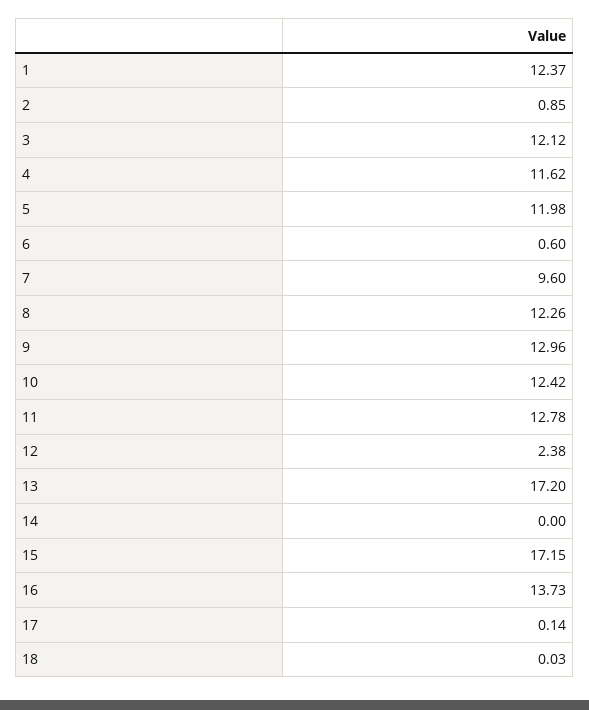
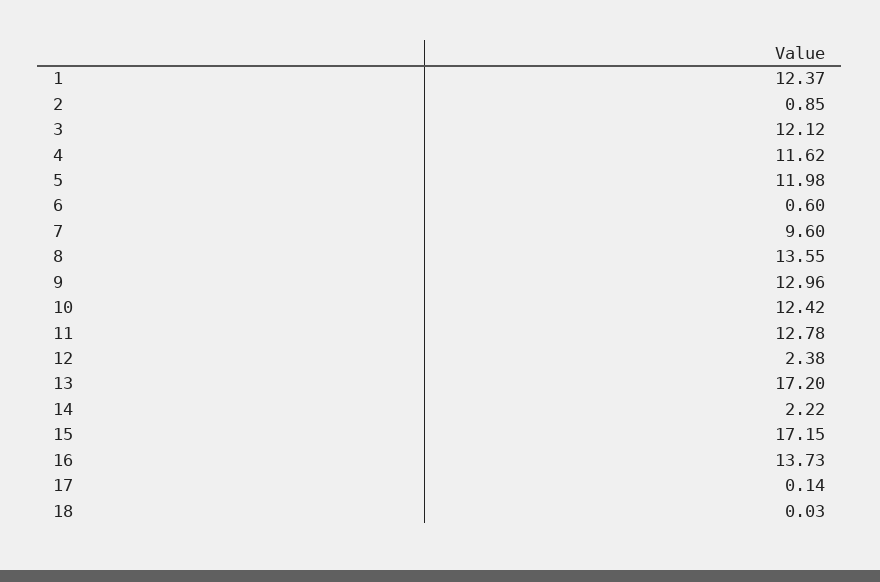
  {
    "1": 12.37,
    "2": 0.85,
    "3": 12.12,
    "4": 11.62,
    "5": 11.98,
    "6": 0.6,
    "7": 9.6,
-   "8": 12.26,
+   "8": 13.55,
    "9": 12.96,
    "10": 12.42,
    "11": 12.78,
    "12": 2.38,
    "13": 17.2,
-   "14": 0,
+   "14": 2.22,
    "15": 17.15,
    "16": 13.73,
    "17": 0.14,
    "18": 0.03
  }

